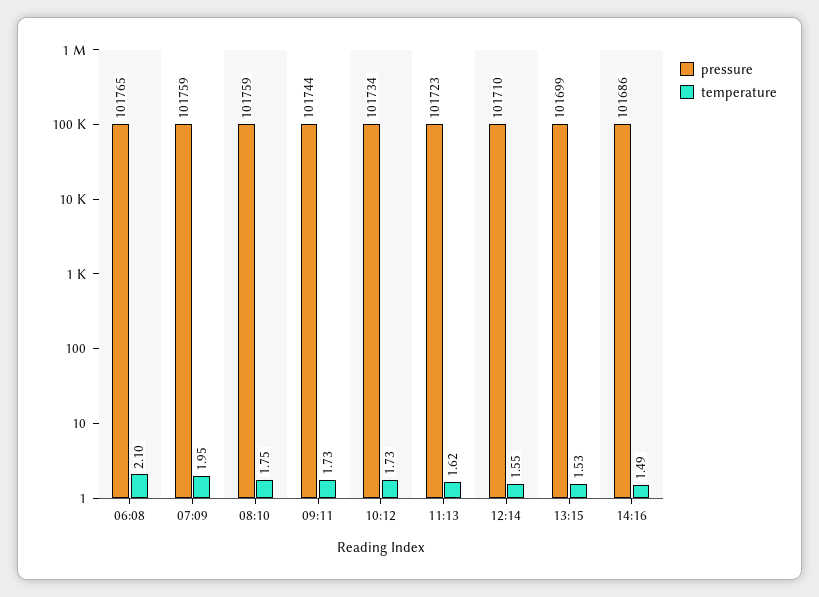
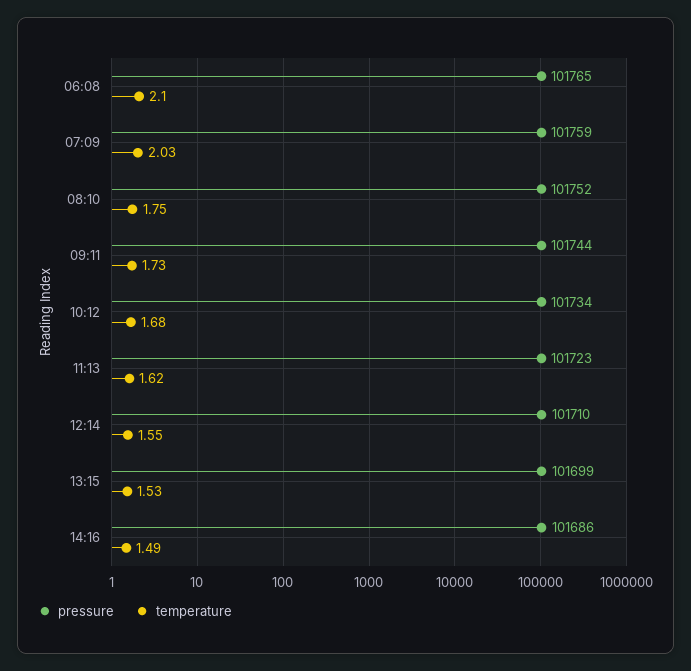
  {
    "pressure": {
      "06:08": 101765,
      "07:09": 101759,
-     "08:10": 101759,
+     "08:10": 101752,
      "09:11": 101744,
      "10:12": 101734,
      "11:13": 101723,
      "12:14": 101710,
      "13:15": 101699,
      "14:16": 101686
    },
    "temperature": {
      "06:08": 2.1,
-     "07:09": 1.95,
+     "07:09": 2.03,
      "08:10": 1.75,
      "09:11": 1.73,
-     "10:12": 1.73,
+     "10:12": 1.68,
      "11:13": 1.62,
      "12:14": 1.55,
      "13:15": 1.53,
      "14:16": 1.49
    }
  }

